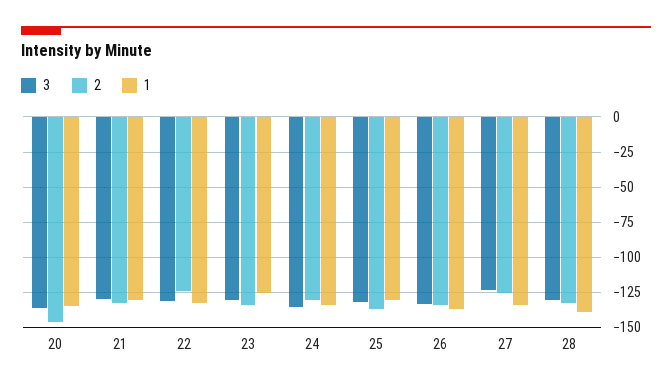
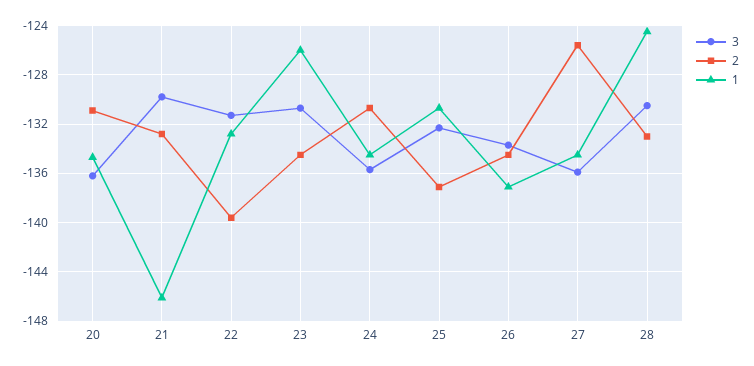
  {
    "3": {
      "20": -136,
      "21": -130,
      "22": -131.5,
      "23": -130.5,
      "24": -135.5,
      "25": -132.5,
      "26": -133.5,
-     "27": -125,
+     "27": -136,
      "28": -130.5
    },
    "2": {
-     "20": -145,
+     "20": -131,
      "21": -133,
-     "22": -125,
+     "22": -139.5,
      "23": -134.5,
      "24": -130.5,
      "25": -137,
      "26": -134.5,
      "27": -125.5,
      "28": -133
    },
    "1": {
      "20": -134.5,
-     "21": -130,
+     "21": -146,
      "22": -133,
      "23": -126,
      "24": -134.5,
      "25": -130.5,
      "26": -137,
      "27": -134.5,
-     "28": -140
+     "28": -124.5
    }
  }

